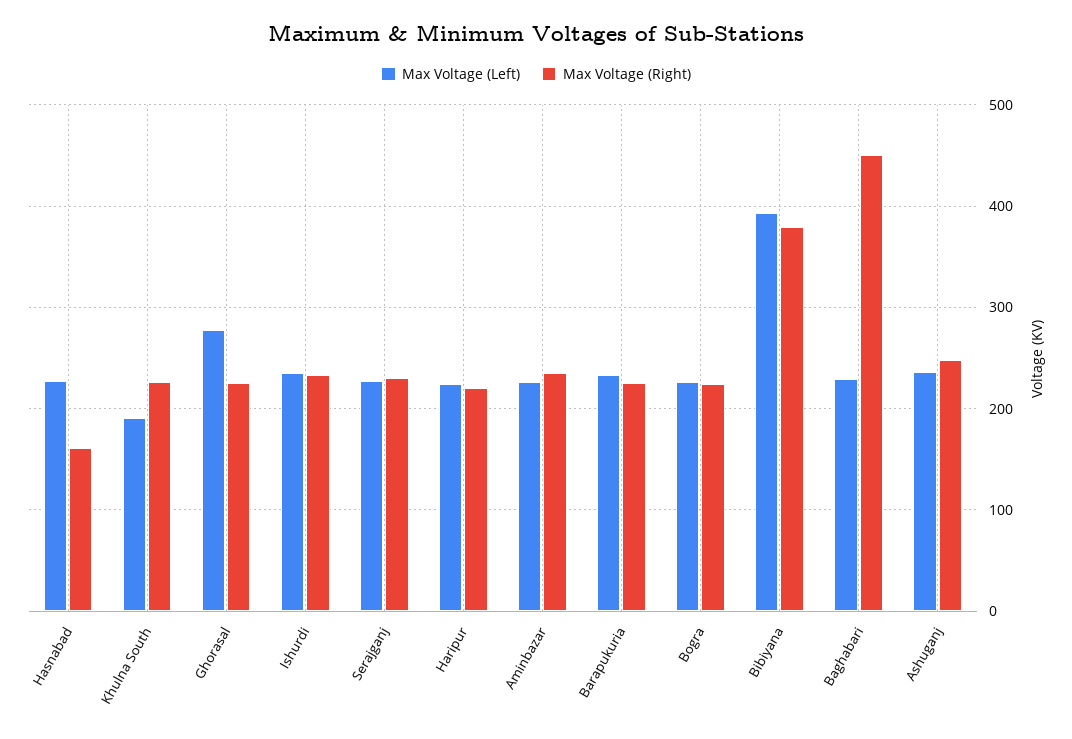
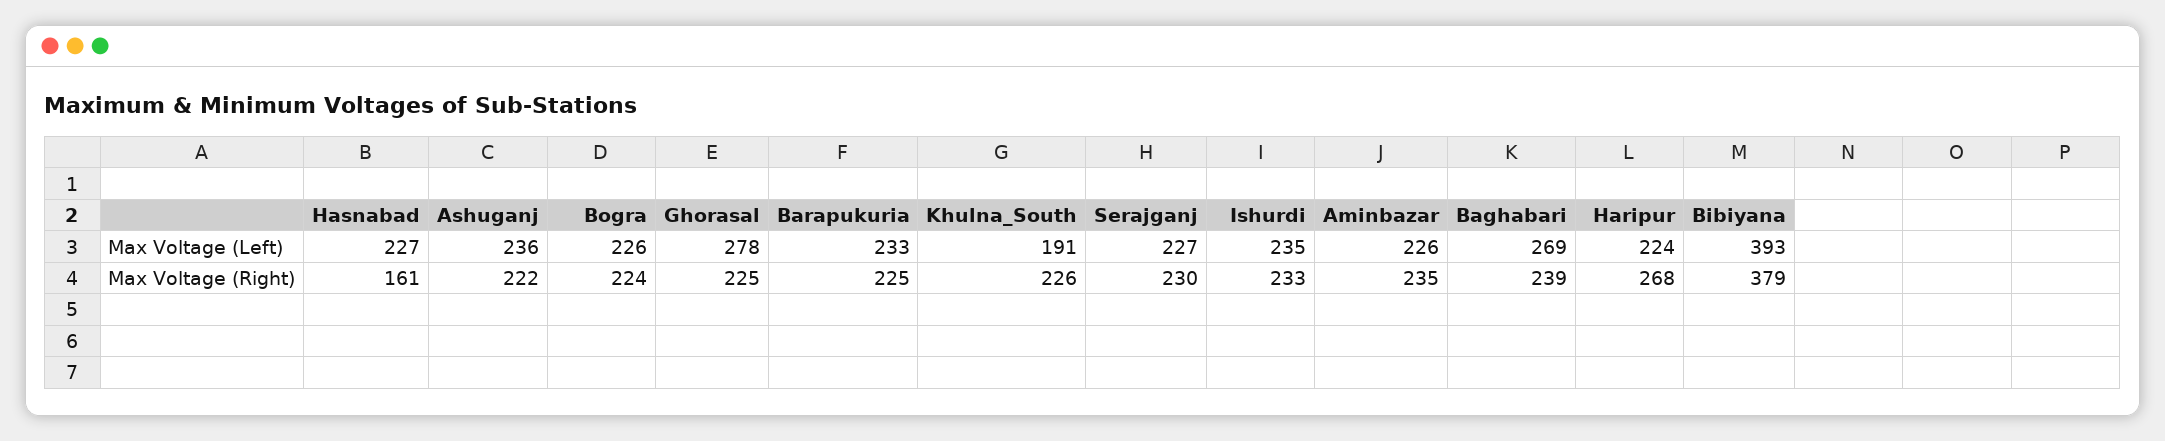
  {
    "Max Voltage (Left)": {
      "Hasnabad": 227,
      "Khulna South": 191,
      "Ghorasal": 278,
      "Ishurdi": 235,
      "Serajganj": 227,
      "Haripur": 224,
      "Aminbazar": 226,
      "Barapukuria": 233,
      "Bogra": 226,
      "Bibiyana": 393,
-     "Baghabari": 230,
+     "Baghabari": 269,
      "Ashuganj": 236
    },
    "Max Voltage (Right)": {
      "Hasnabad": 161,
      "Khulna South": 226,
      "Ghorasal": 225,
      "Ishurdi": 233,
      "Serajganj": 230,
-     "Haripur": 220,
+     "Haripur": 268,
      "Aminbazar": 235,
      "Barapukuria": 225,
      "Bogra": 224,
      "Bibiyana": 379,
-     "Baghabari": 450,
+     "Baghabari": 239,
-     "Ashuganj": 250
+     "Ashuganj": 222
    }
  }

